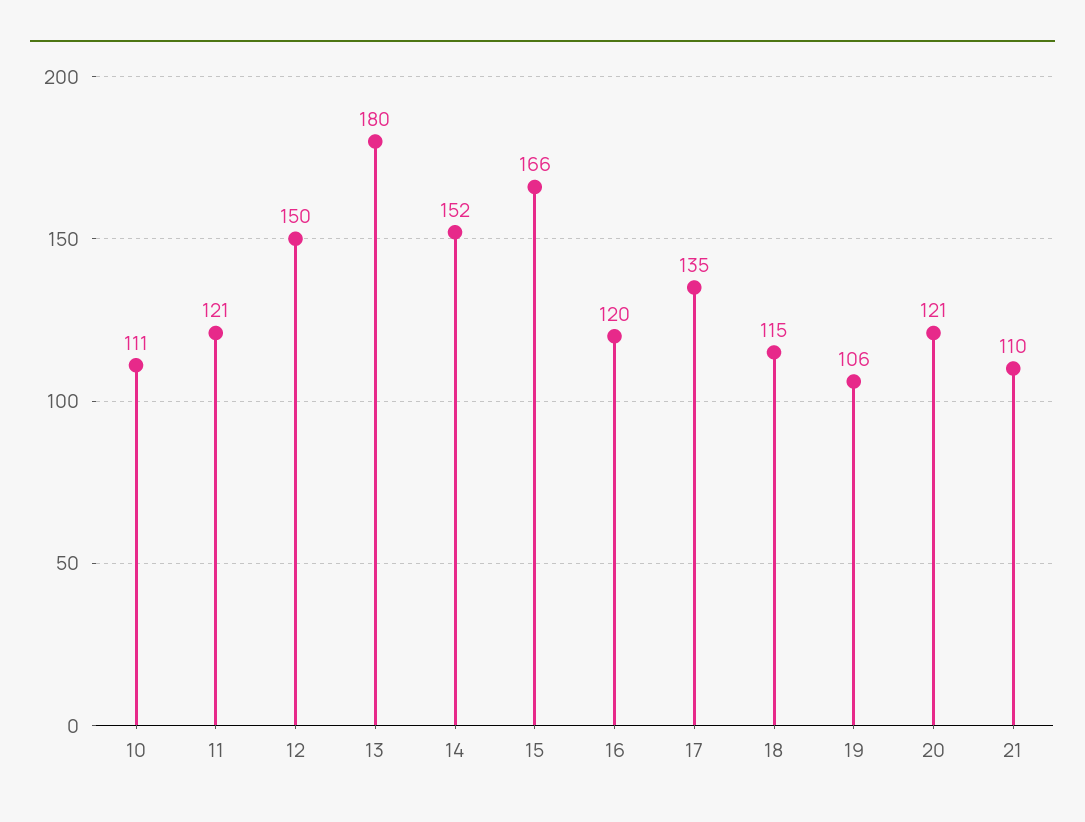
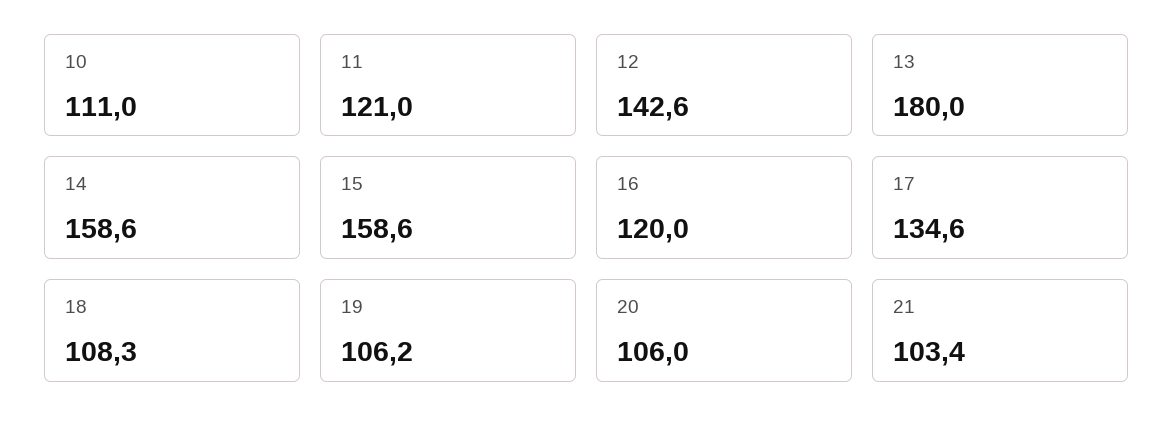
  {
    "10": 111,
    "11": 121,
-   "12": 150,
+   "12": 142.6,
    "13": 180,
-   "14": 152,
+   "14": 158.6,
-   "15": 166,
+   "15": 158.6,
    "16": 120,
    "17": 134.6,
-   "18": 115,
+   "18": 108.3,
    "19": 106.2,
-   "20": 121,
+   "20": 106,
-   "21": 110
+   "21": 103.4
  }

